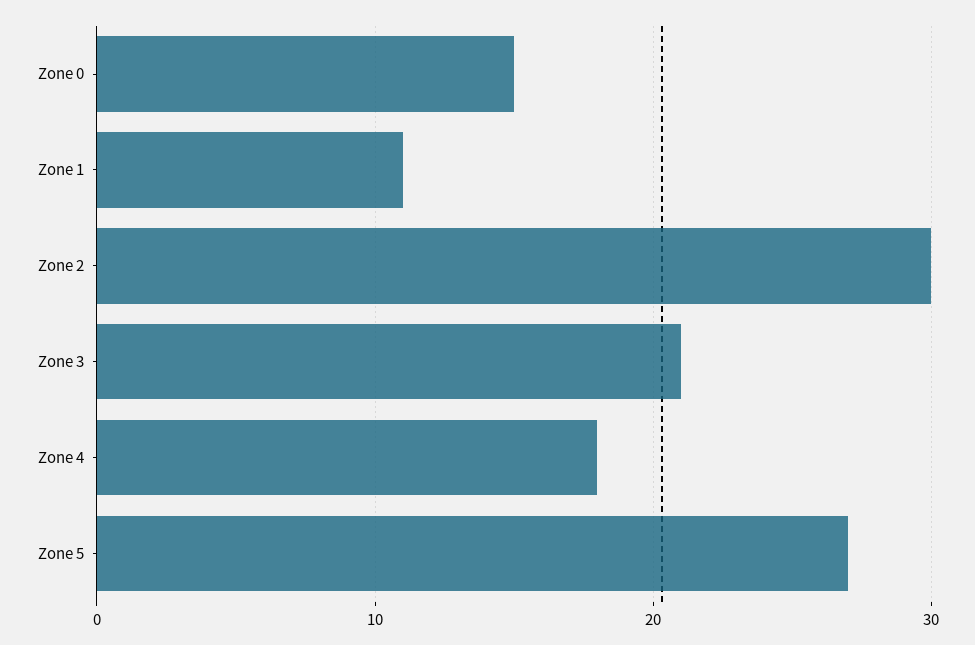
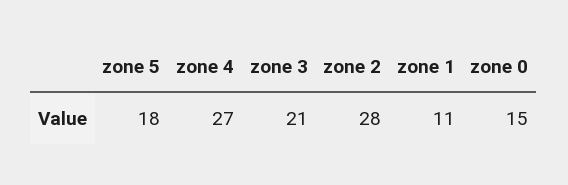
  {
    "Zone 0": 15,
    "Zone 1": 11,
-   "Zone 2": 30,
+   "Zone 2": 28,
    "Zone 3": 21,
-   "Zone 4": 18,
+   "Zone 4": 27,
-   "Zone 5": 27
+   "Zone 5": 18
  }

